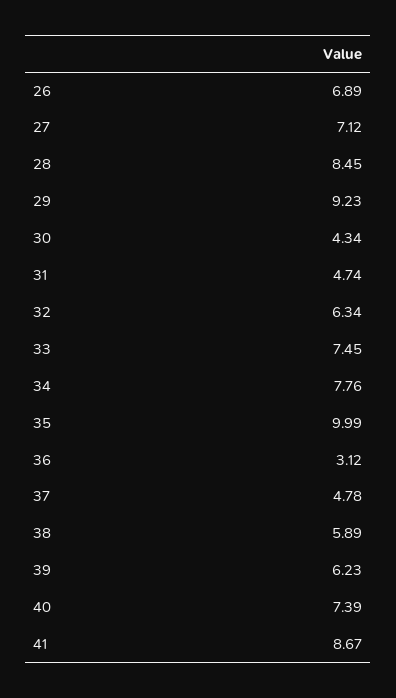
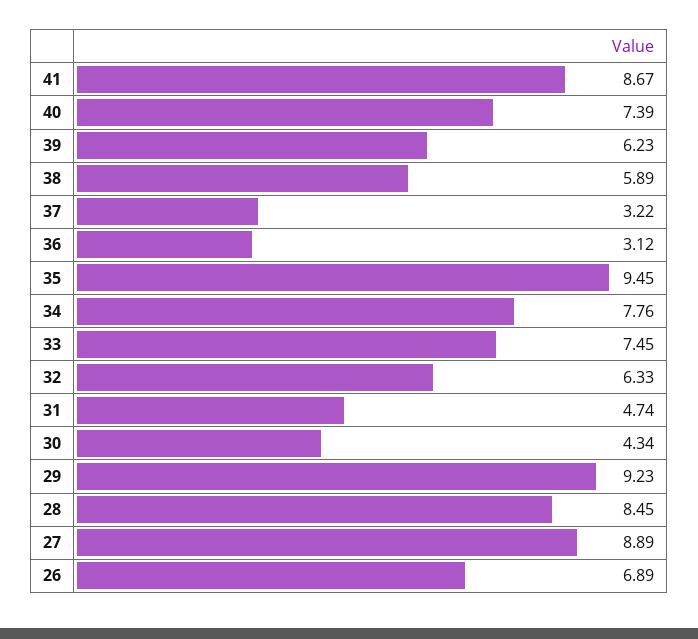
  {
    "26": 6.89,
-   "27": 7.12,
+   "27": 8.89,
    "28": 8.45,
    "29": 9.23,
    "30": 4.34,
    "31": 4.74,
-   "32": 6.34,
+   "32": 6.33,
    "33": 7.45,
    "34": 7.76,
-   "35": 9.99,
+   "35": 9.45,
    "36": 3.12,
-   "37": 4.78,
+   "37": 3.22,
    "38": 5.89,
    "39": 6.23,
    "40": 7.39,
    "41": 8.67
  }

